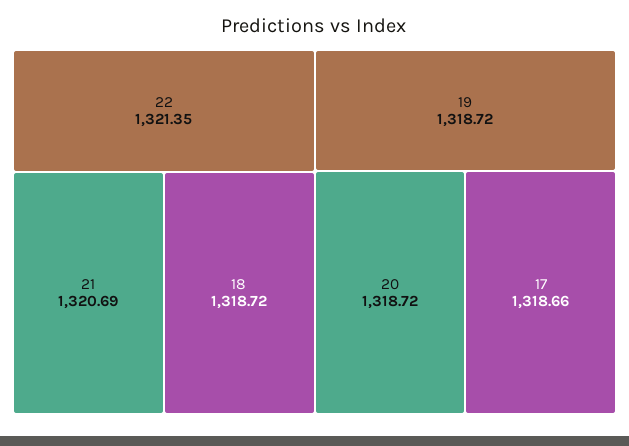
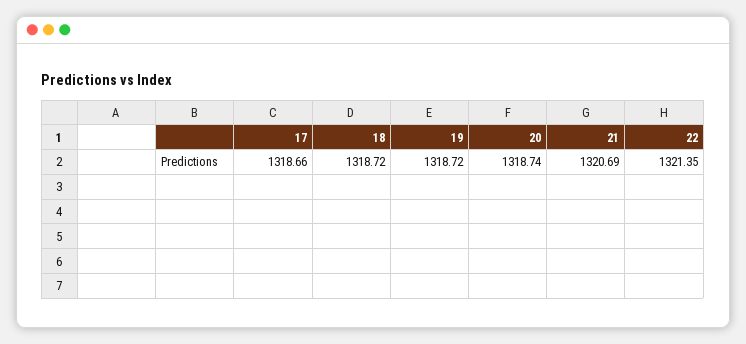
  {
    "22": 1321.35,
    "21": 1320.69,
    "18": 1318.72,
    "19": 1318.72,
-   "20": 1318.72,
+   "20": 1318.74,
    "17": 1318.66
  }

